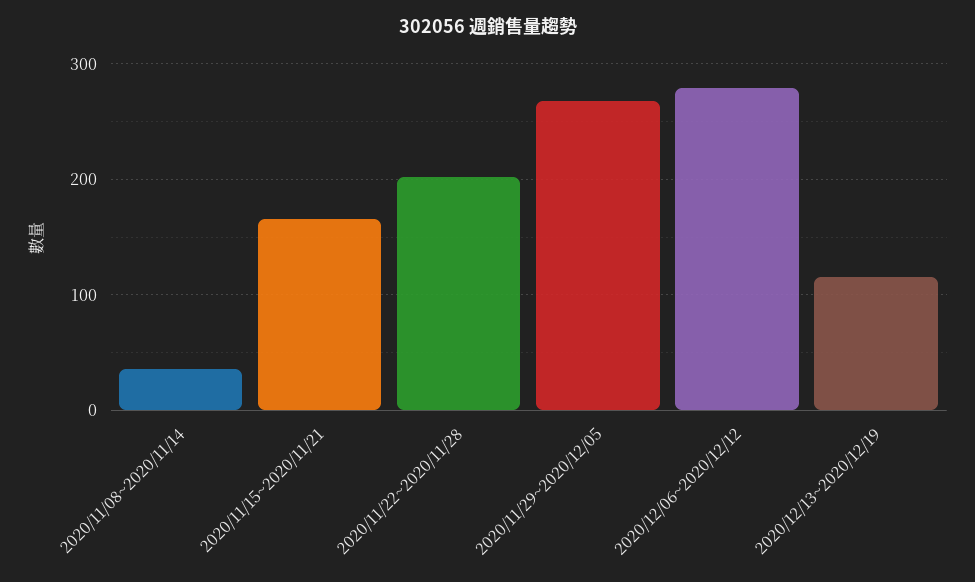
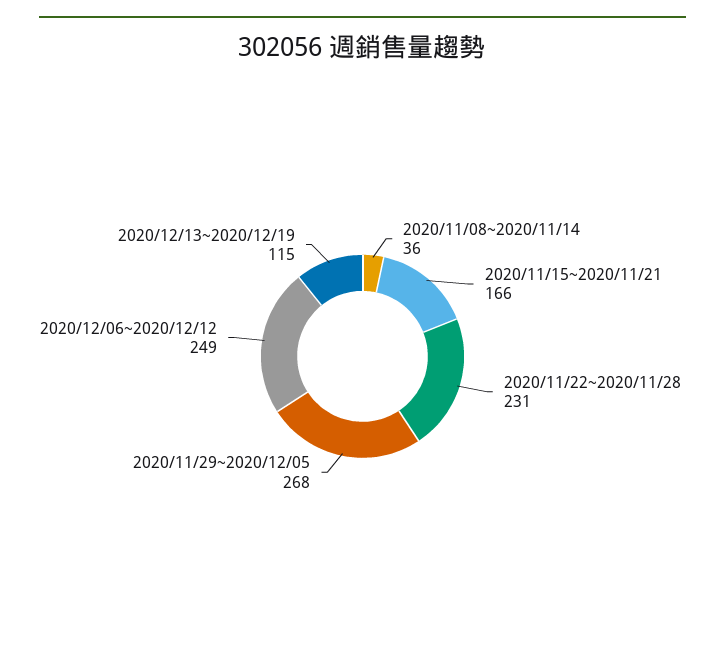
  {
    "2020/11/08~2020/11/14": 36,
    "2020/11/15~2020/11/21": 166,
-   "2020/11/22~2020/11/28": 200,
+   "2020/11/22~2020/11/28": 231,
    "2020/11/29~2020/12/05": 268,
-   "2020/12/06~2020/12/12": 280,
+   "2020/12/06~2020/12/12": 249,
    "2020/12/13~2020/12/19": 115
  }

